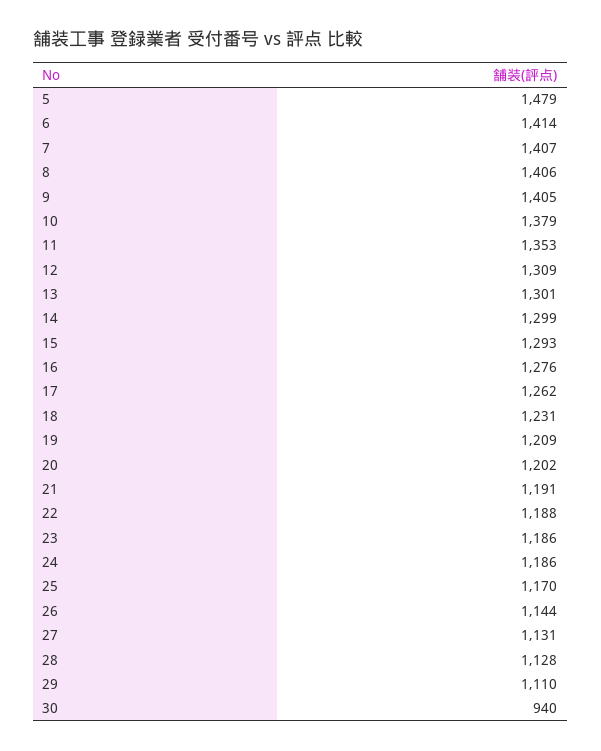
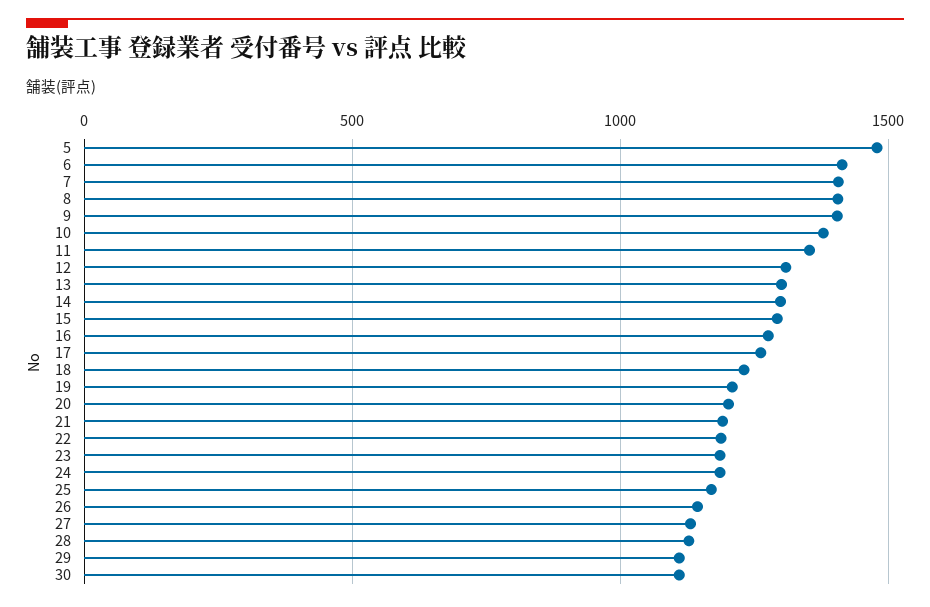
  {
    "5": 1479,
    "6": 1414,
    "7": 1407,
    "8": 1406,
    "9": 1405,
    "10": 1379,
    "11": 1353,
    "12": 1309,
    "13": 1301,
    "14": 1299,
    "15": 1293,
    "16": 1276,
    "17": 1262,
    "18": 1231,
    "19": 1209,
    "20": 1202,
    "21": 1191,
    "22": 1188,
    "23": 1186,
    "24": 1186,
    "25": 1170,
    "26": 1144,
    "27": 1131,
    "28": 1128,
    "29": 1110,
-   "30": 940
+   "30": 1100
  }

